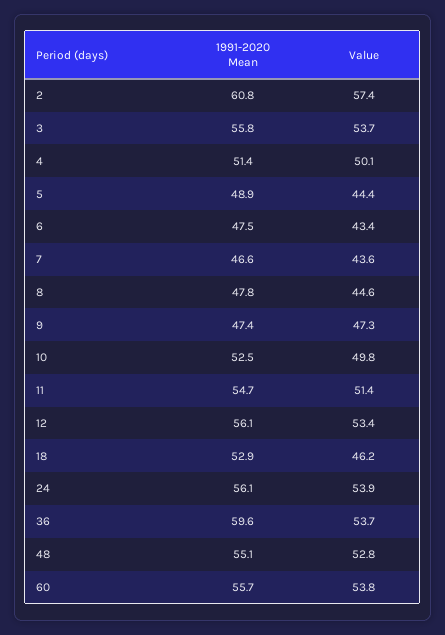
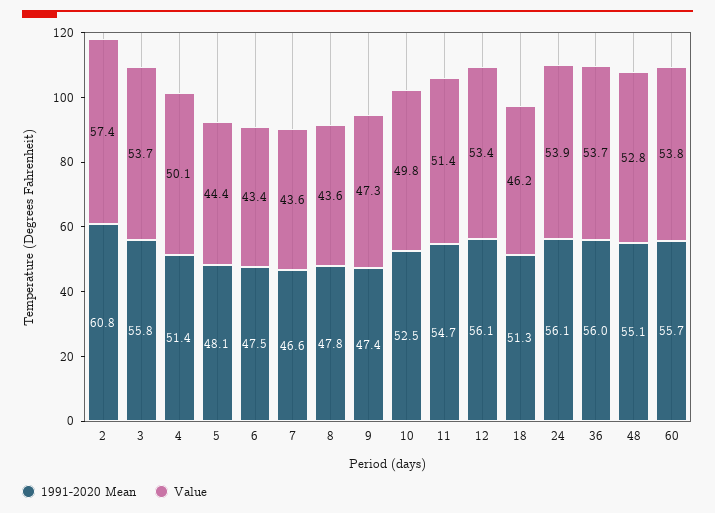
  {
    "1991-2020 Mean": {
      "2": 60.8,
      "3": 55.8,
      "4": 51.4,
-     "5": 48.9,
+     "5": 48.1,
      "6": 47.5,
      "7": 46.6,
      "8": 47.8,
      "9": 47.4,
      "10": 52.5,
      "11": 54.7,
      "12": 56.1,
-     "18": 52.9,
+     "18": 51.3,
      "24": 56.1,
-     "36": 59.6,
+     "36": 56,
      "48": 55.1,
      "60": 55.7
    },
    "Value": {
      "2": 57.4,
      "3": 53.7,
      "4": 50.1,
      "5": 44.4,
      "6": 43.4,
      "7": 43.6,
-     "8": 44.6,
+     "8": 43.6,
      "9": 47.3,
      "10": 49.8,
      "11": 51.4,
      "12": 53.4,
      "18": 46.2,
      "24": 53.9,
      "36": 53.7,
      "48": 52.8,
      "60": 53.8
    }
  }

